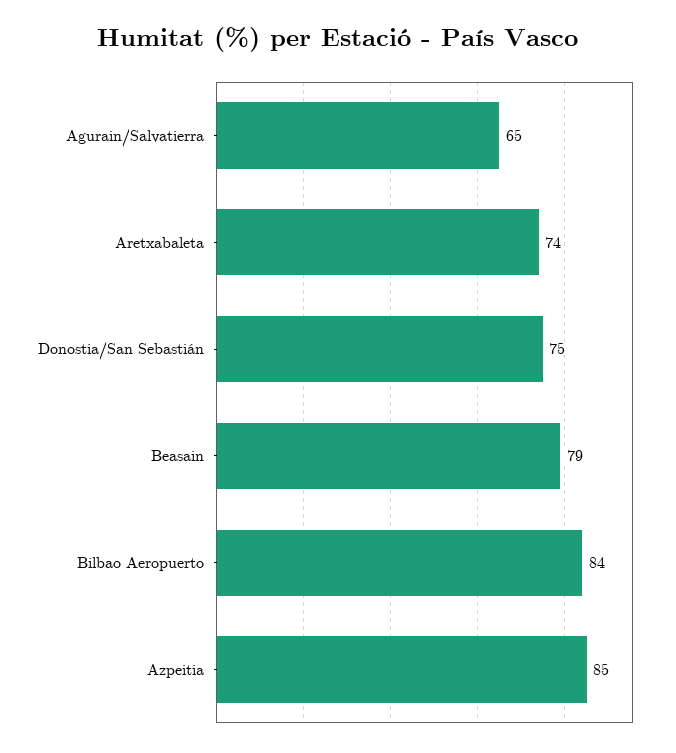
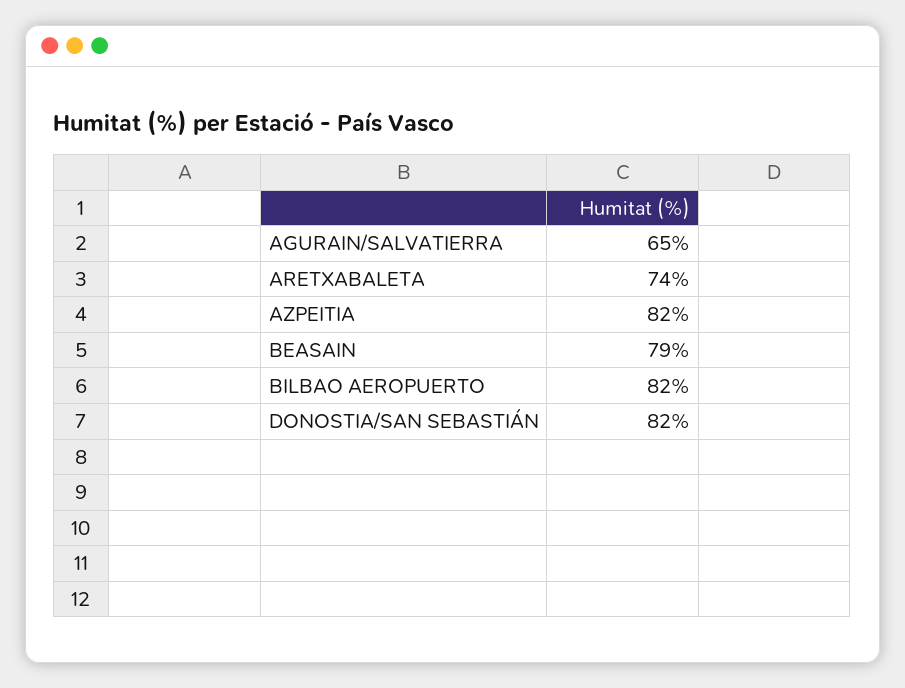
  {
    "Agurain/Salvatierra": 65,
    "Aretxabaleta": 74,
-   "Donostia/San Sebastián": 75,
+   "Donostia/San Sebastián": 82,
    "Beasain": 79,
-   "Bilbao Aeropuerto": 84,
+   "Bilbao Aeropuerto": 82,
-   "Azpeitia": 85
+   "Azpeitia": 82
  }

